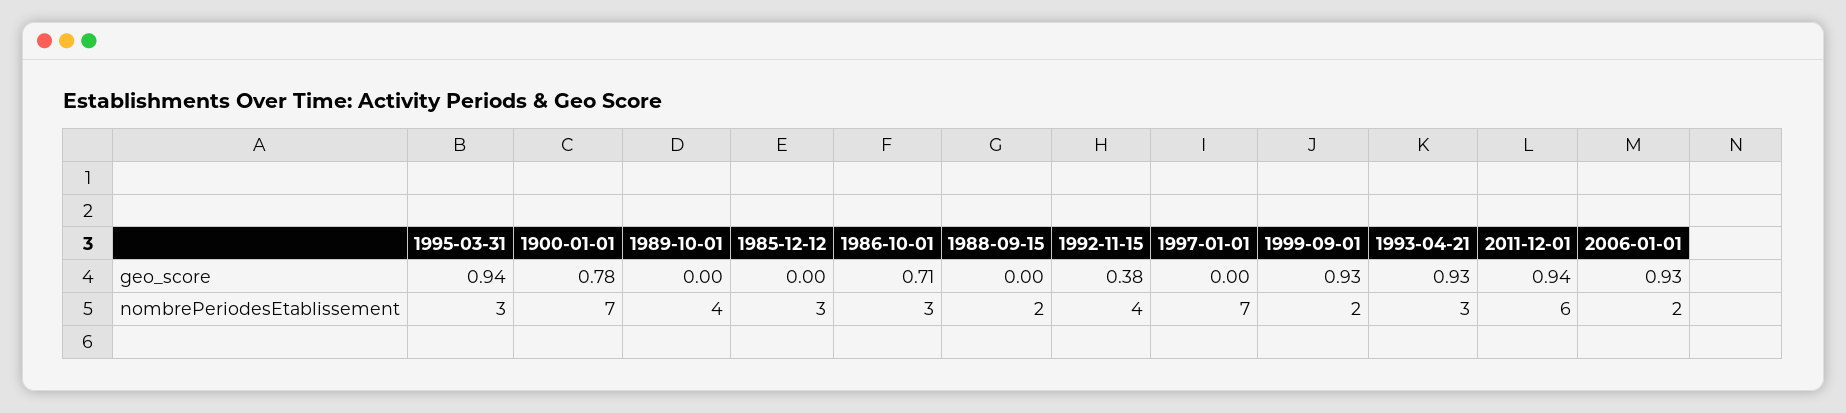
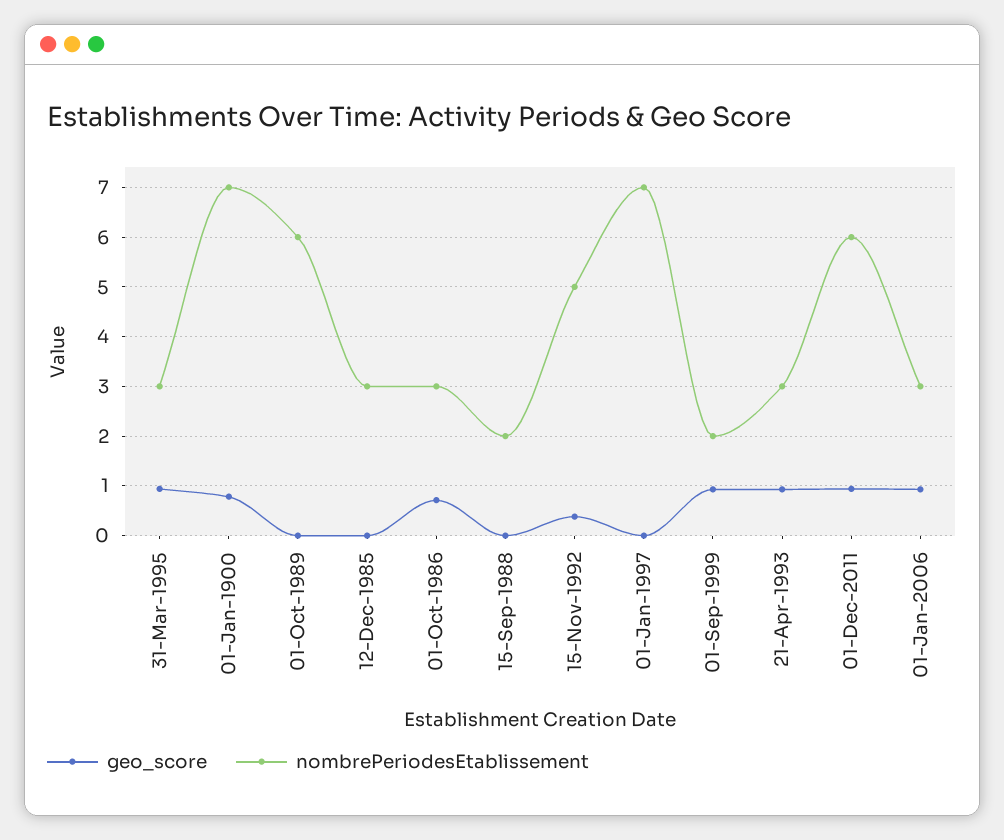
  {
    "geo_score": {
      "1995-03-31": 0.94,
      "1900-01-01": 0.78,
      "1989-10-01": 0,
      "1985-12-12": 0,
      "1986-10-01": 0.71,
      "1988-09-15": 0,
      "1992-11-15": 0.38,
      "1997-01-01": 0,
      "1999-09-01": 0.93,
      "1993-04-21": 0.93,
      "2011-12-01": 0.94,
      "2006-01-01": 0.93
    },
    "nombrePeriodesEtablissement": {
      "1995-03-31": 3,
      "1900-01-01": 7,
-     "1989-10-01": 4,
+     "1989-10-01": 6,
      "1985-12-12": 3,
      "1986-10-01": 3,
      "1988-09-15": 2,
-     "1992-11-15": 4,
+     "1992-11-15": 5,
      "1997-01-01": 7,
      "1999-09-01": 2,
      "1993-04-21": 3,
      "2011-12-01": 6,
-     "2006-01-01": 2
+     "2006-01-01": 3
    }
  }

